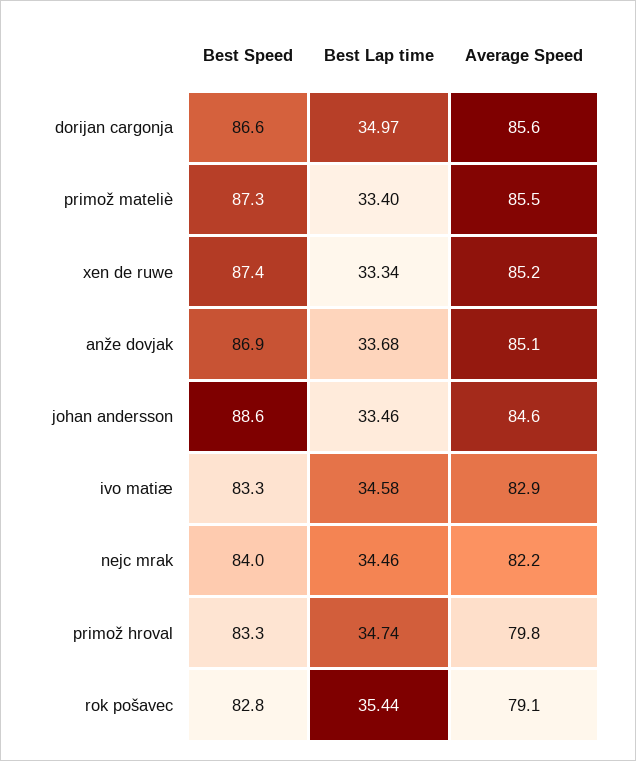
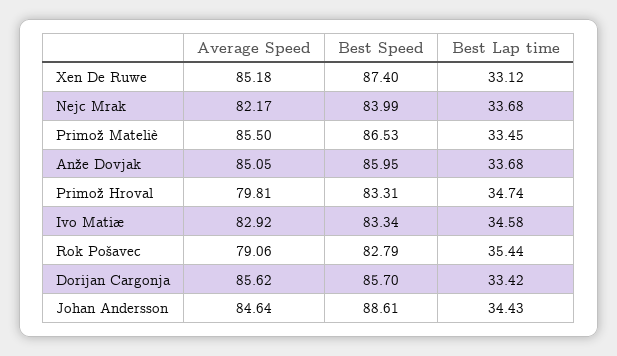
  {
    "Best Speed": {
-     "dorijan cargonja": 86.6,
+     "dorijan cargonja": 85.7,
-     "primož mateliè": 87.3,
+     "primož mateliè": 86.53,
      "xen de ruwe": 87.4,
-     "anže dovjak": 86.9,
+     "anže dovjak": 85.95,
      "johan andersson": 88.61,
      "ivo matiæ": 83.34,
      "nejc mrak": 83.99,
      "primož hroval": 83.31,
      "rok pošavec": 82.79
    },
    "Best Lap time": {
-     "dorijan cargonja": 34.97,
+     "dorijan cargonja": 33.42,
-     "primož mateliè": 33.4,
+     "primož mateliè": 33.45,
-     "xen de ruwe": 33.34,
+     "xen de ruwe": 33.12,
      "anže dovjak": 33.68,
-     "johan andersson": 33.46,
+     "johan andersson": 34.43,
      "ivo matiæ": 34.58,
-     "nejc mrak": 34.46,
+     "nejc mrak": 33.68,
      "primož hroval": 34.74,
      "rok pošavec": 35.44
    },
    "Average Speed": {
      "dorijan cargonja": 85.62,
      "primož mateliè": 85.5,
      "xen de ruwe": 85.18,
      "anže dovjak": 85.05,
      "johan andersson": 84.64,
      "ivo matiæ": 82.92,
      "nejc mrak": 82.17,
      "primož hroval": 79.81,
      "rok pošavec": 79.06
    }
  }

